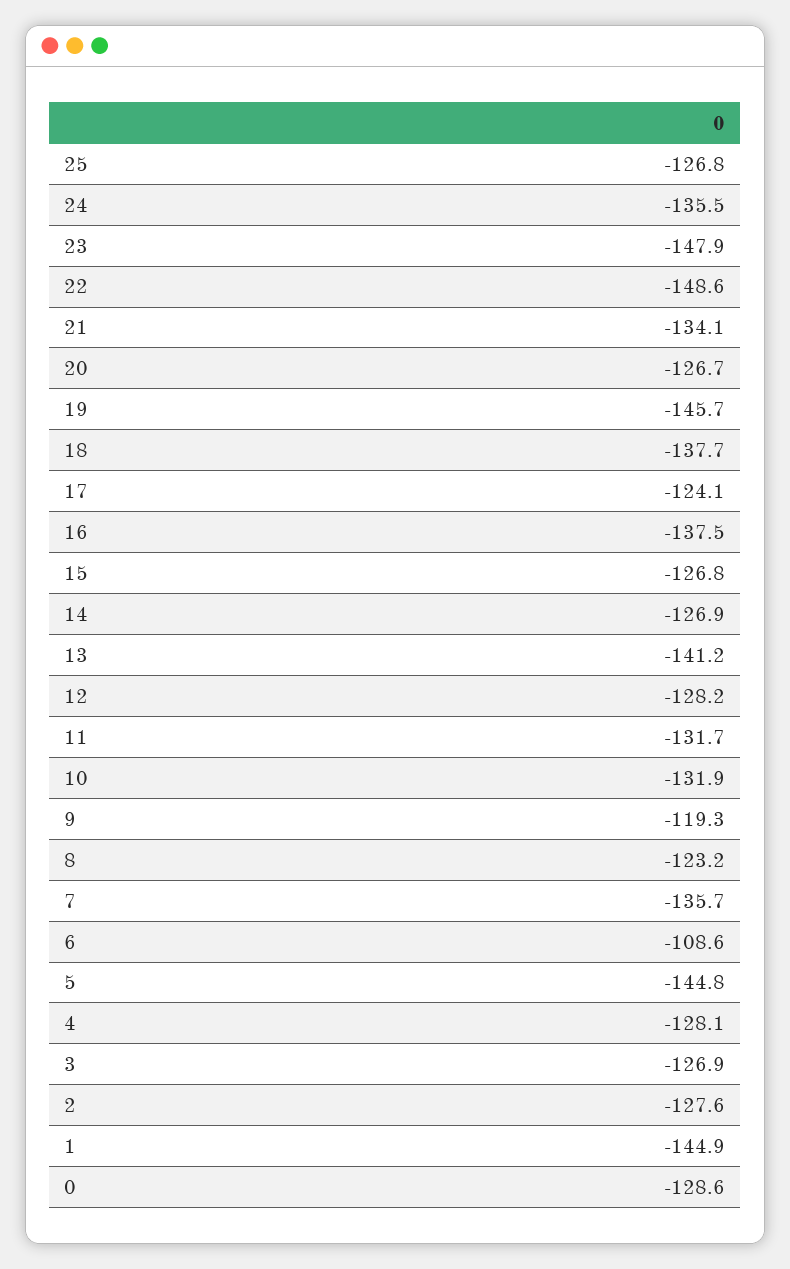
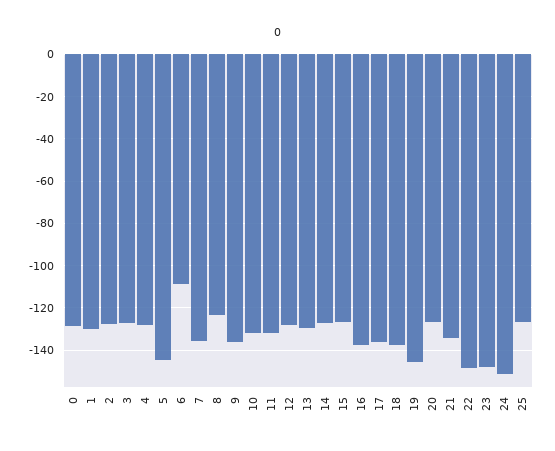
  {
    "25": -126.8,
-   "24": -135.5,
+   "24": -150,
    "23": -147.9,
    "22": -148.6,
    "21": -134.1,
    "20": -126.7,
    "19": -145.7,
    "18": -137.7,
-   "17": -124.1,
+   "17": -135,
    "16": -137.5,
    "15": -126.8,
    "14": -126.9,
-   "13": -141.2,
+   "13": -130,
    "12": -128.2,
    "11": -131.7,
    "10": -131.9,
-   "9": -119.3,
+   "9": -135,
    "8": -123.2,
    "7": -135.7,
    "6": -108.6,
    "5": -144.8,
    "4": -128.1,
    "3": -126.9,
    "2": -127.6,
-   "1": -144.9,
+   "1": -130,
    "0": -128.6
  }

